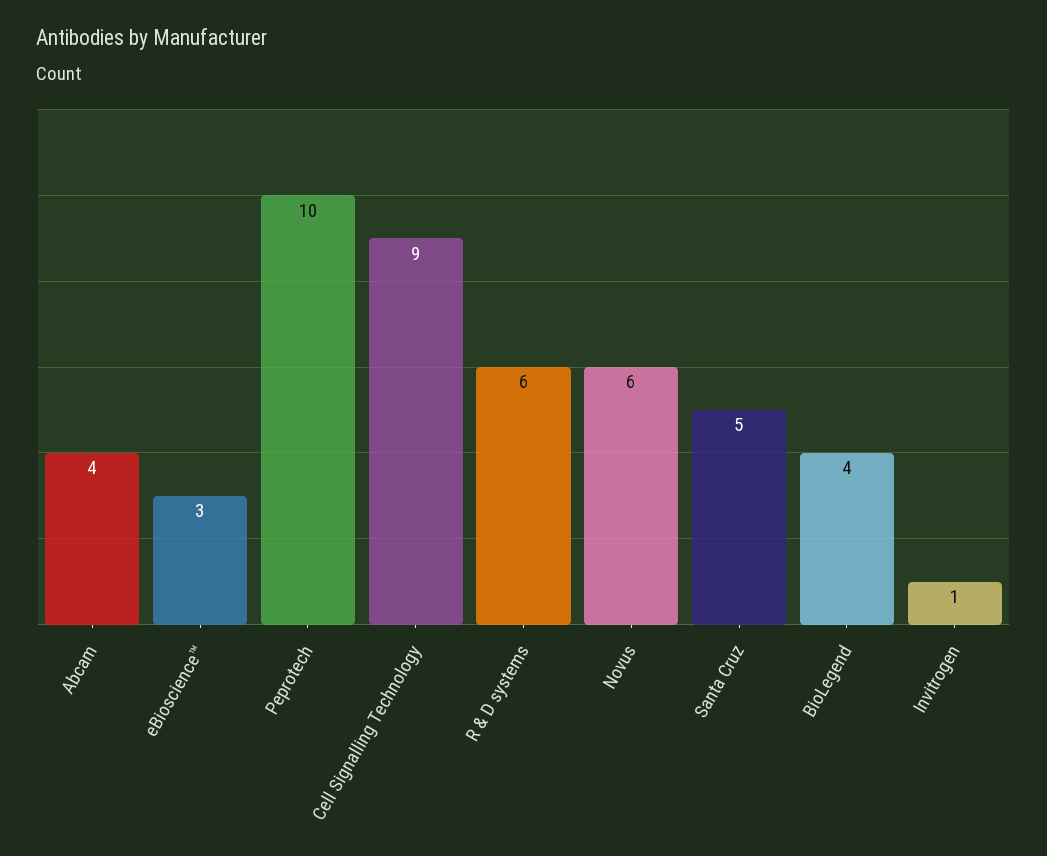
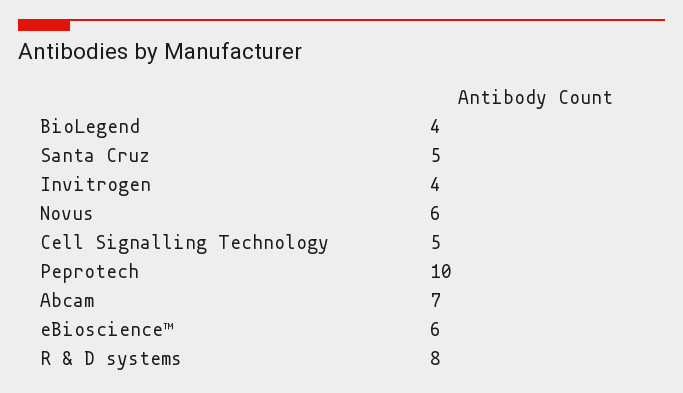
  {
-   "Abcam": 4,
+   "Abcam": 7,
-   "eBioscience™": 3,
+   "eBioscience™": 6,
    "Peprotech": 10,
-   "Cell Signalling Technology": 9,
+   "Cell Signalling Technology": 5,
-   "R & D systems": 6,
+   "R & D systems": 8,
    "Novus": 6,
    "Santa Cruz": 5,
    "BioLegend": 4,
-   "Invitrogen": 1
+   "Invitrogen": 4
  }

